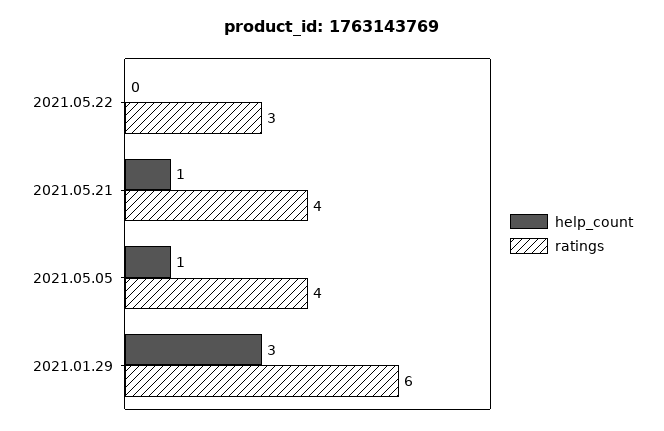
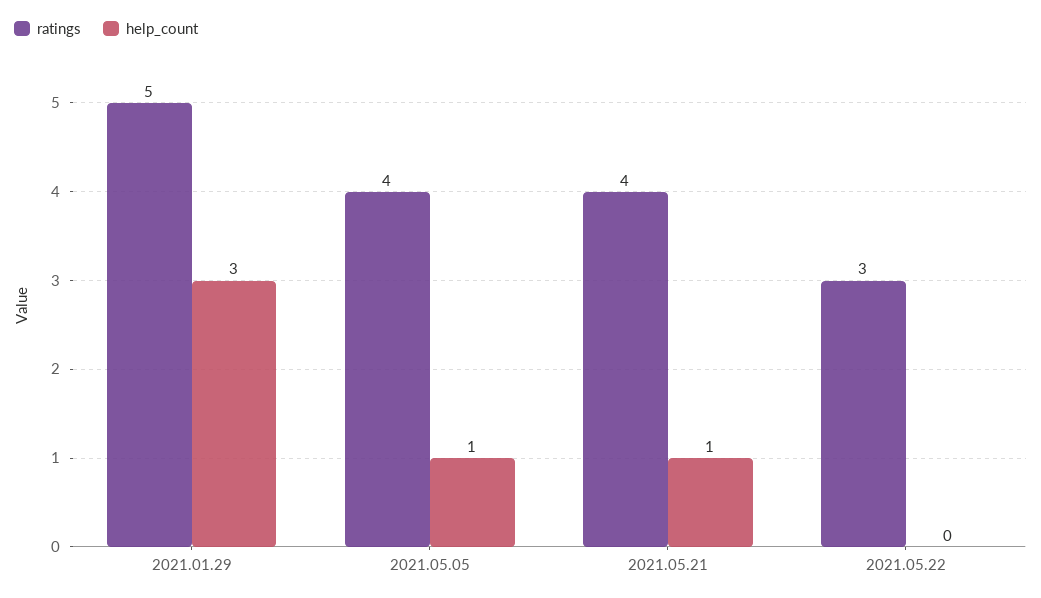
  {
    "help_count": {
      "2021.05.22": 0,
      "2021.05.21": 1,
      "2021.05.05": 1,
      "2021.01.29": 3
    },
    "ratings": {
      "2021.05.22": 3,
      "2021.05.21": 4,
      "2021.05.05": 4,
-     "2021.01.29": 6
+     "2021.01.29": 5
    }
  }

